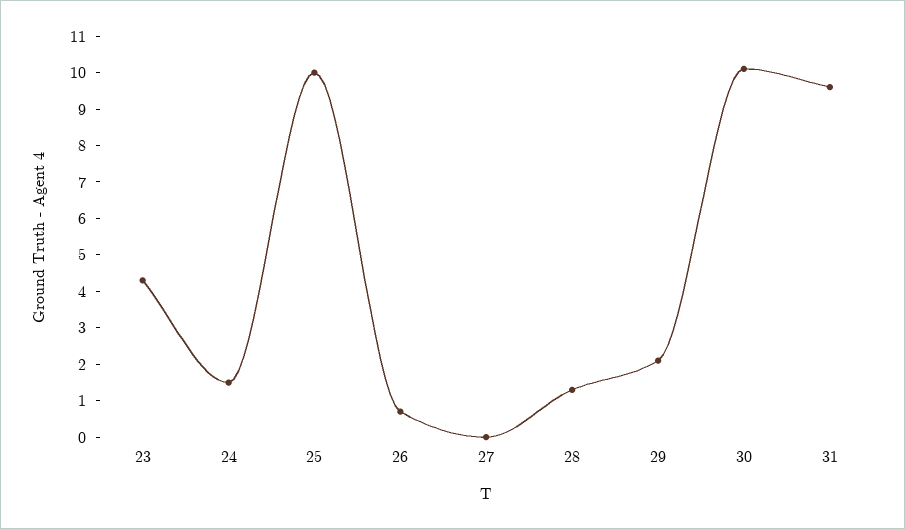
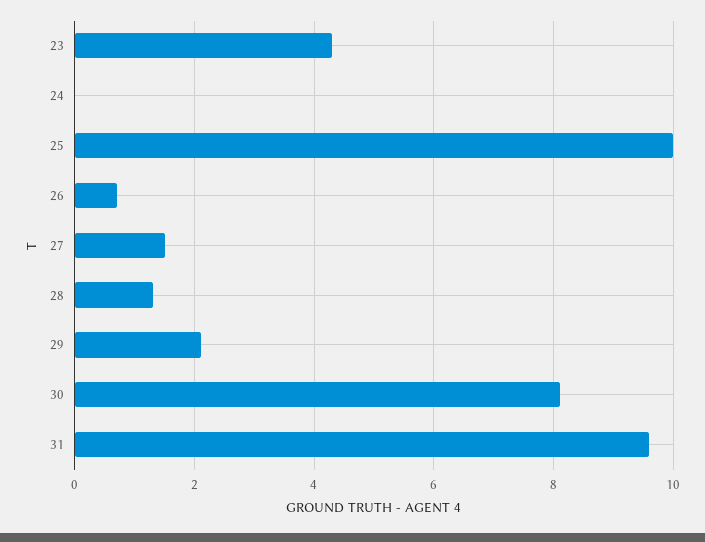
  {
    "23": 4.5,
-   "24": 1.5,
+   "24": 0,
    "25": 10,
    "26": 0.5,
-   "27": 0,
+   "27": 1.5,
    "28": 1.5,
    "29": 2,
-   "30": 10,
+   "30": 8,
    "31": 9.5
  }

